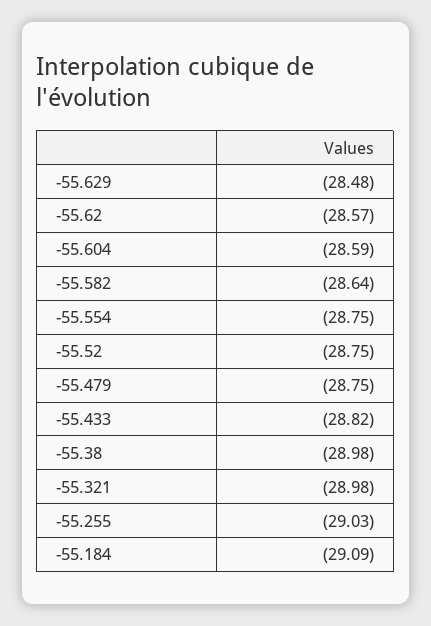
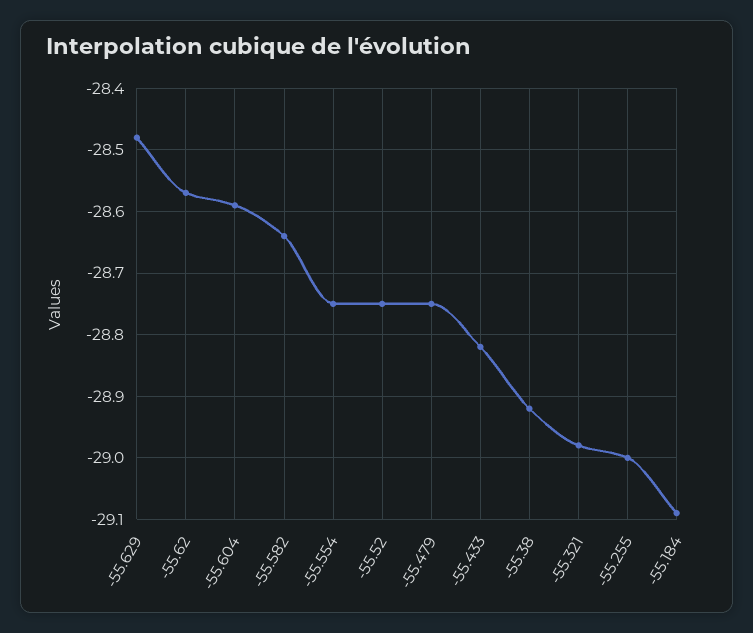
  {
    "-55.629": -28.48,
    "-55.62": -28.57,
    "-55.604": -28.59,
    "-55.582": -28.64,
    "-55.554": -28.75,
    "-55.52": -28.75,
    "-55.479": -28.75,
    "-55.433": -28.82,
-   "-55.38": -28.98,
+   "-55.38": -28.92,
    "-55.321": -28.98,
-   "-55.255": -29.03,
+   "-55.255": -29,
    "-55.184": -29.09
  }

